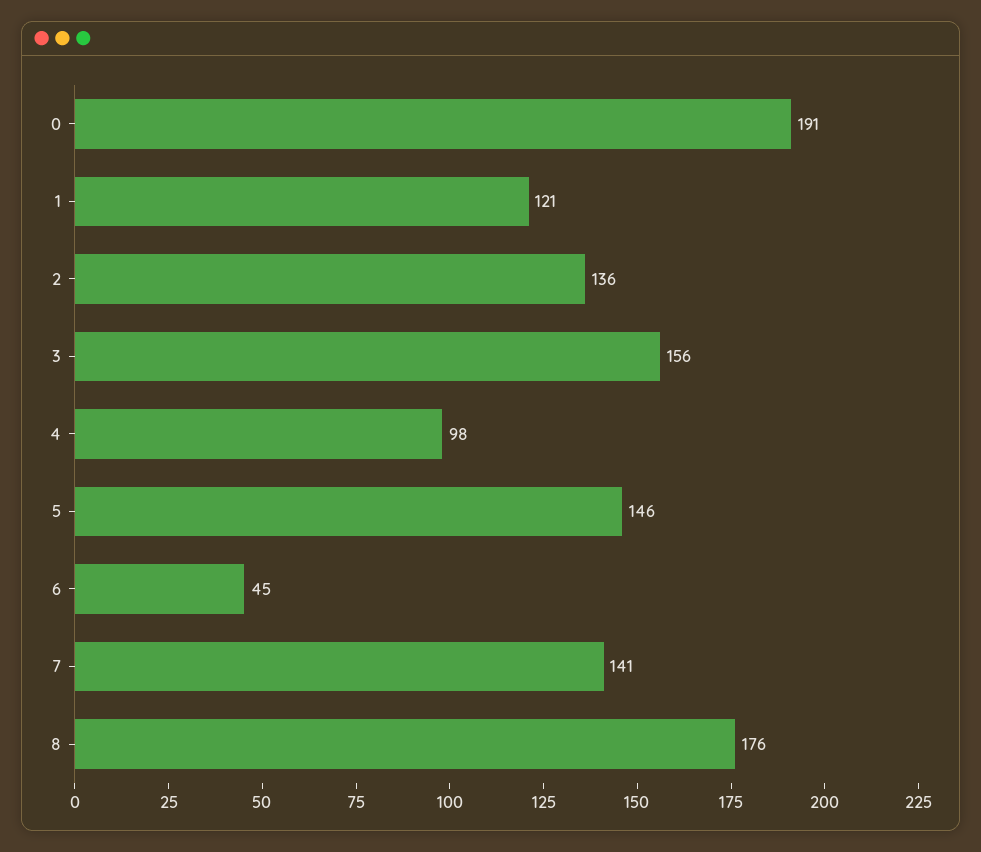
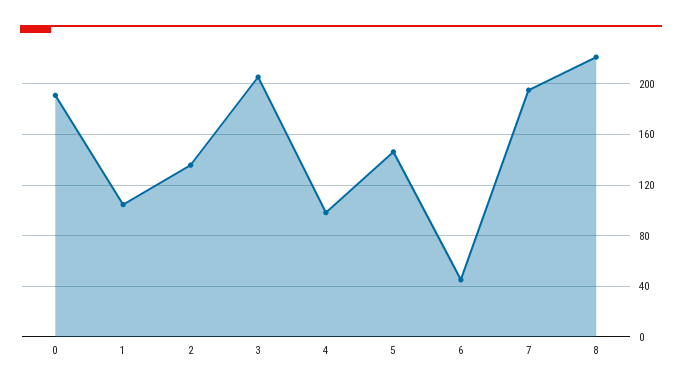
  {
    "0": 191,
-   "1": 121,
+   "1": 105,
    "2": 136,
-   "3": 156,
+   "3": 205,
    "4": 98,
    "5": 146,
    "6": 45,
-   "7": 141,
+   "7": 195,
-   "8": 176
+   "8": 220
  }

